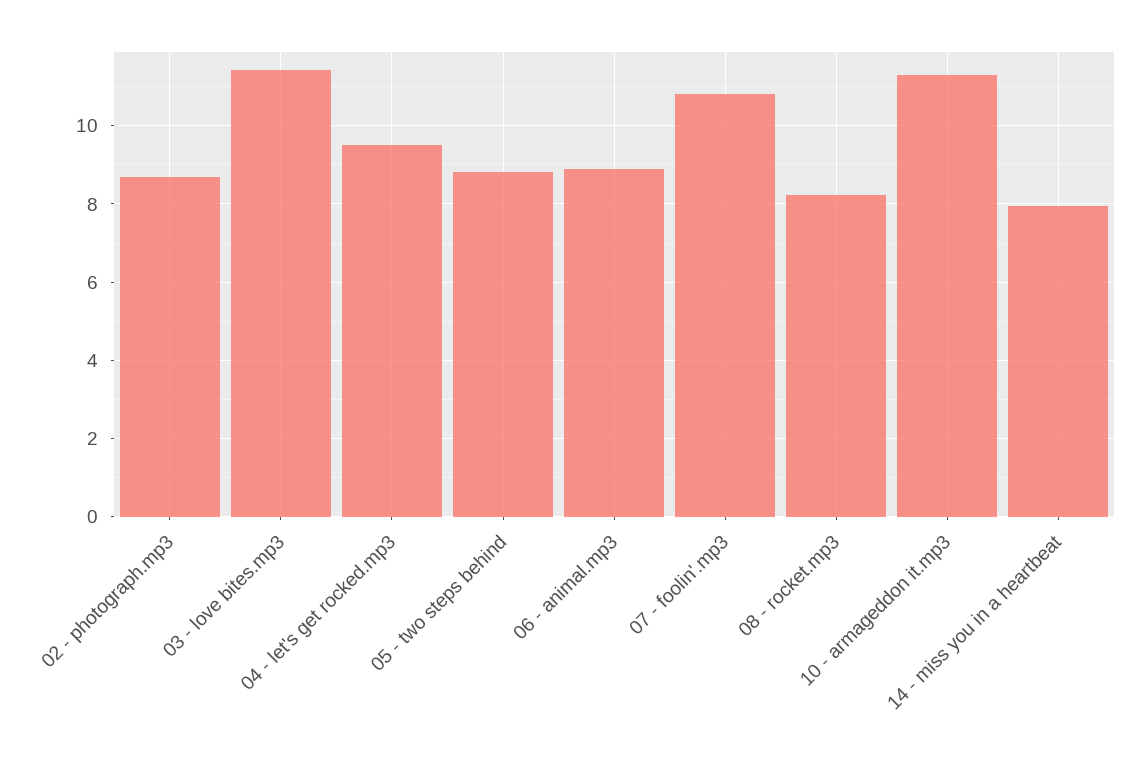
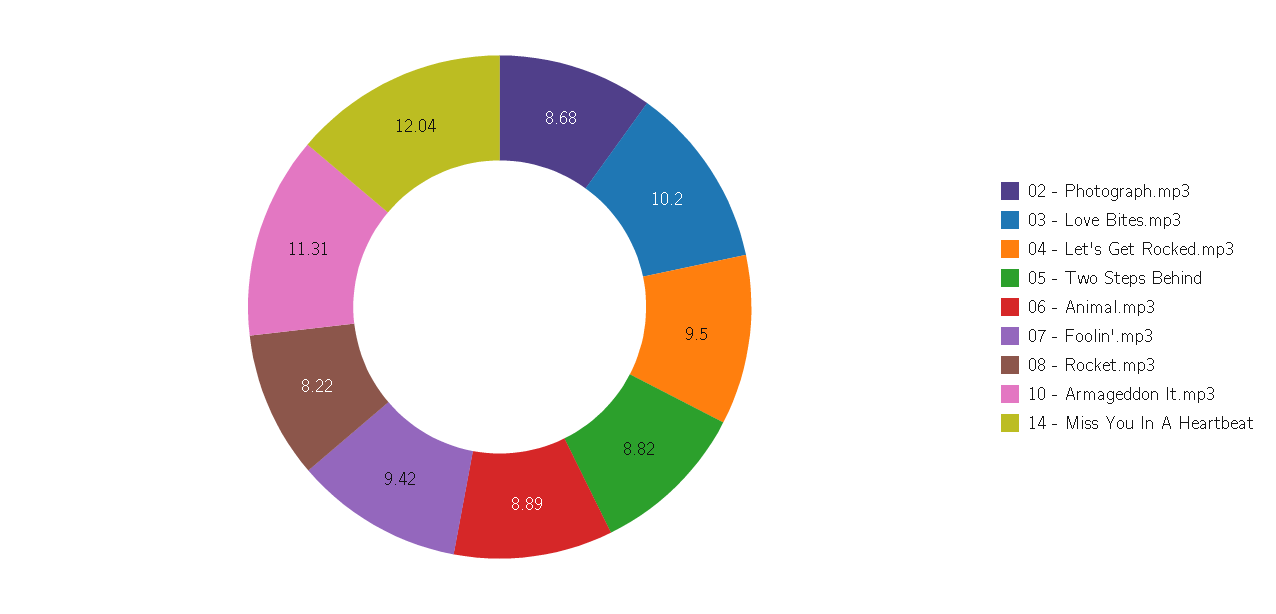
  {
    "02 - photograph.mp3": 8.68,
-   "03 - love bites.mp3": 11.4,
+   "03 - love bites.mp3": 10.2,
    "04 - let's get rocked.mp3": 9.5,
    "05 - two steps behind": 8.82,
    "06 - animal.mp3": 8.89,
-   "07 - foolin'.mp3": 10.8,
+   "07 - foolin'.mp3": 9.42,
    "08 - rocket.mp3": 8.22,
    "10 - armageddon it.mp3": 11.31,
-   "14 - miss you in a heartbeat": 8
+   "14 - miss you in a heartbeat": 12.04
  }

